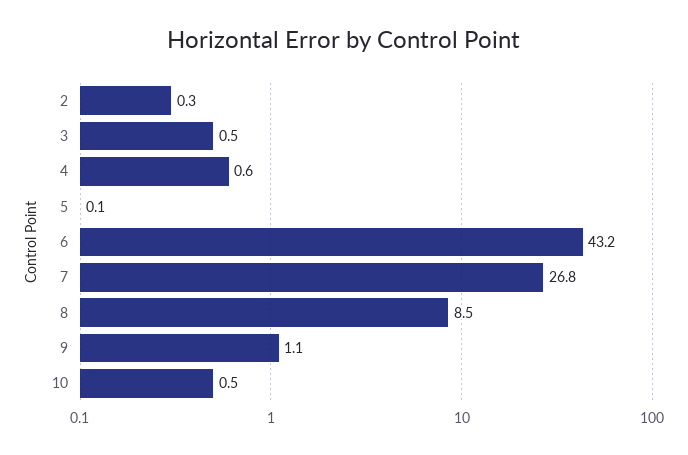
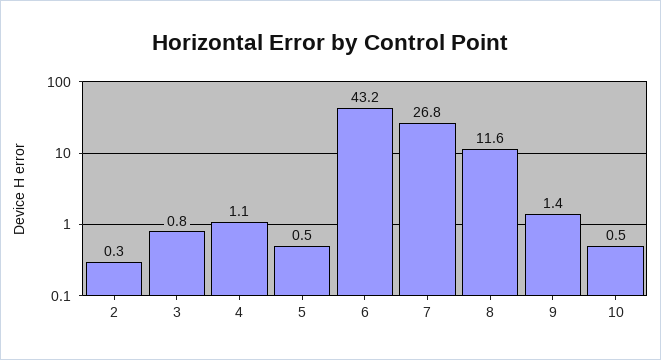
  {
    "2": 0.3,
-   "3": 0.5,
+   "3": 0.8,
-   "4": 0.6,
+   "4": 1.1,
-   "5": 0.1,
+   "5": 0.5,
    "6": 43.2,
    "7": 26.8,
-   "8": 8.5,
+   "8": 11.6,
-   "9": 1.1,
+   "9": 1.4,
    "10": 0.5
  }

